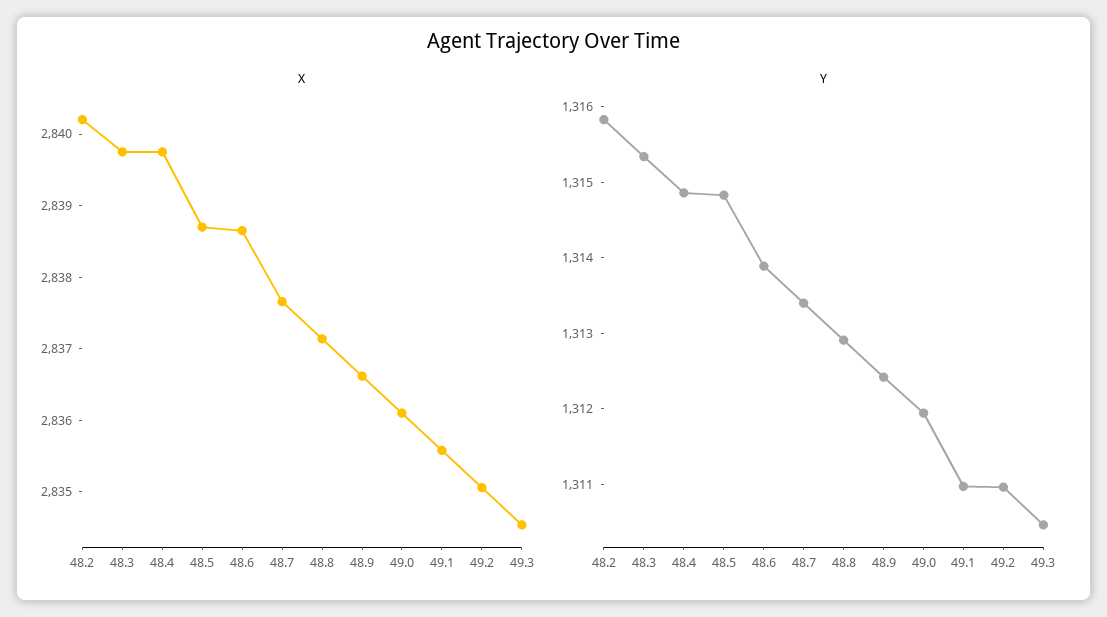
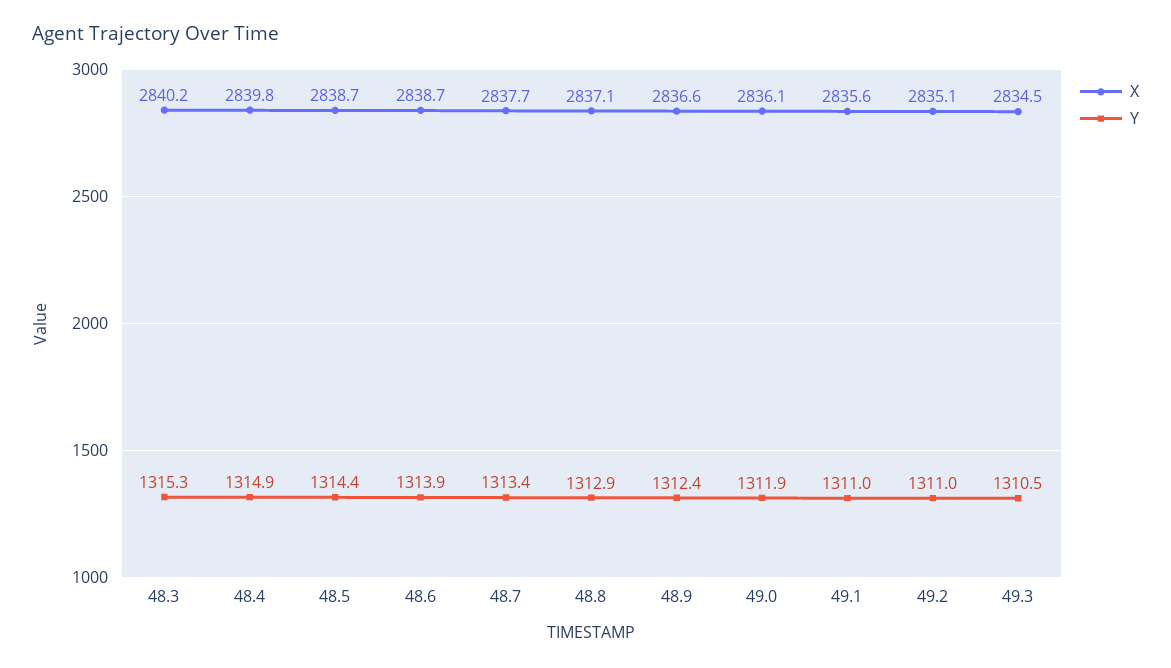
  {
    "X": {
-     "48.2": 2840.2,
-     "48.3": 2839.8,
+     "48.3": 2840.2,
      "48.4": 2839.8,
      "48.5": 2838.7,
      "48.6": 2838.7,
      "48.7": 2837.7,
      "48.8": 2837.1,
      "48.9": 2836.6,
      "49.0": 2836.1,
      "49.1": 2835.6,
      "49.2": 2835.1,
      "49.3": 2834.5
    },
    "Y": {
-     "48.2": 1315.8,
      "48.3": 1315.3,
      "48.4": 1314.9,
-     "48.5": 1314.8,
+     "48.5": 1314.4,
      "48.6": 1313.9,
      "48.7": 1313.4,
      "48.8": 1312.9,
      "48.9": 1312.4,
      "49.0": 1311.9,
      "49.1": 1311,
      "49.2": 1311,
      "49.3": 1310.5
    }
  }

